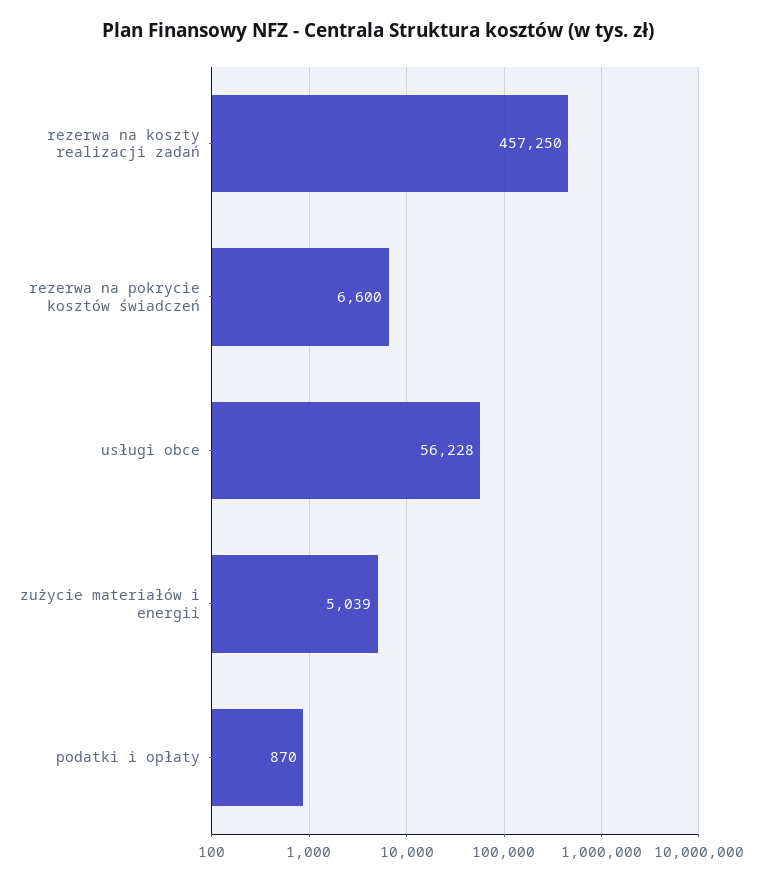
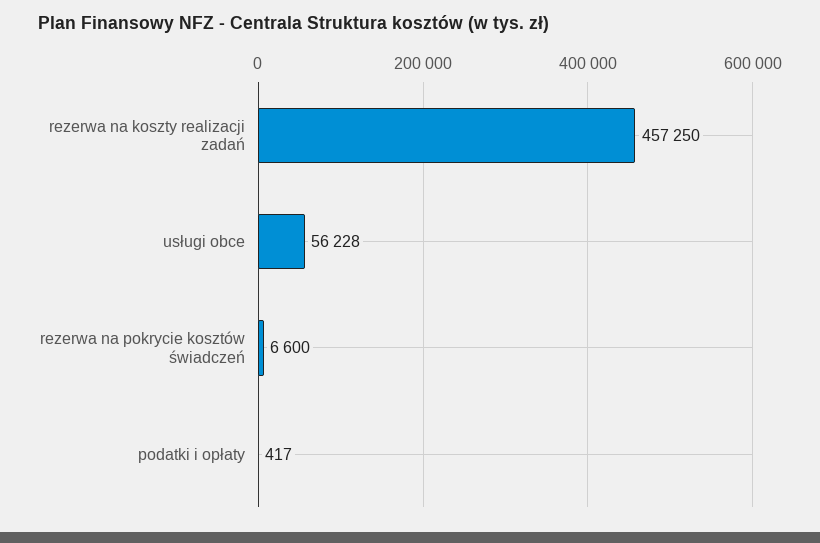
  {
    "rezerwa na koszty realizacji zadań": 457250,
    "rezerwa na pokrycie kosztów świadczeń": 6600,
    "usługi obce": 56228,
-   "zużycie materiałów i energii": 5039,
-   "podatki i opłaty": 870
+   "podatki i opłaty": 417
  }

